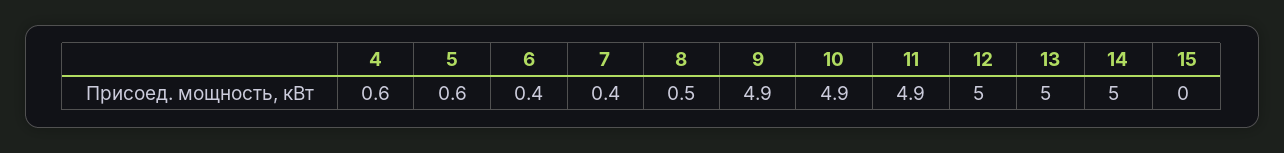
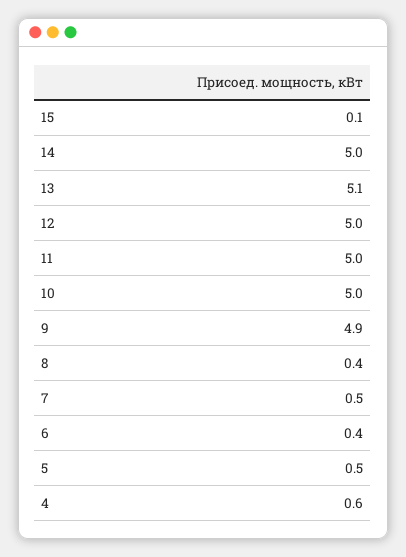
  {
    "4": 0.6,
-   "5": 0.6,
+   "5": 0.5,
    "6": 0.4,
-   "7": 0.4,
+   "7": 0.5,
-   "8": 0.5,
+   "8": 0.4,
    "9": 4.9,
-   "10": 4.9,
+   "10": 5,
-   "11": 4.9,
+   "11": 5,
    "12": 5,
-   "13": 5,
+   "13": 5.1,
    "14": 5,
-   "15": 0
+   "15": 0.1
  }

